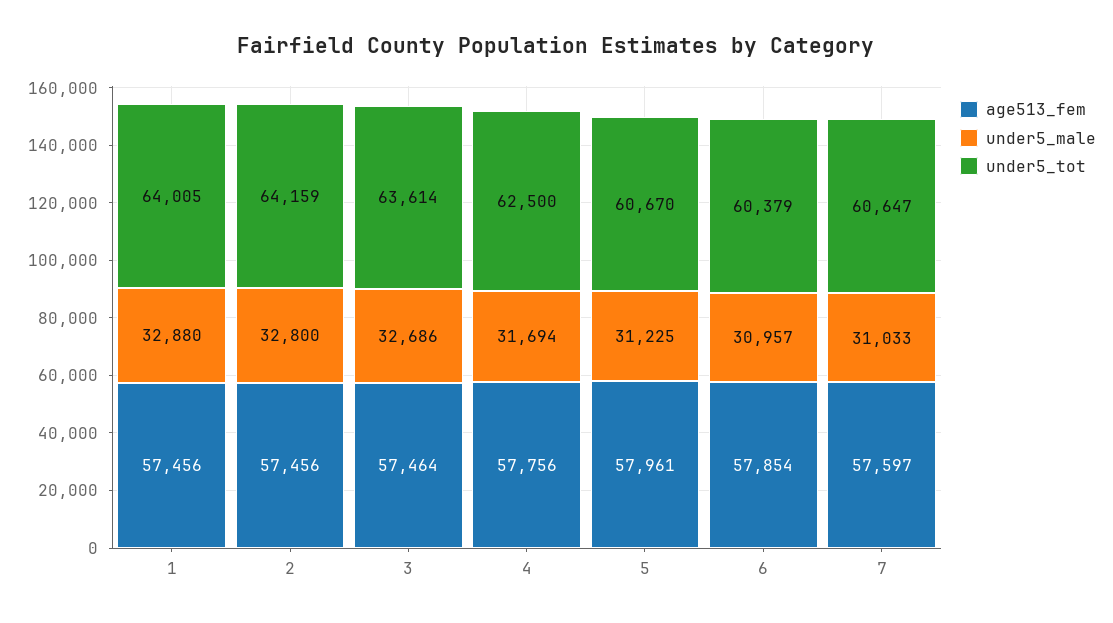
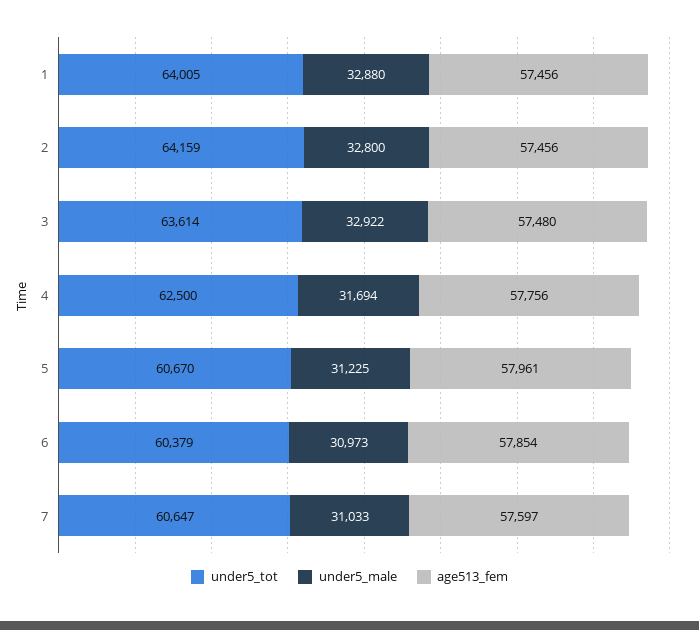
  {
    "age513_fem": {
      "1": 57456,
      "2": 57456,
-     "3": 57464,
+     "3": 57480,
      "4": 57756,
      "5": 57961,
      "6": 57854,
      "7": 57597
    },
    "under5_male": {
      "1": 32880,
      "2": 32800,
-     "3": 32686,
+     "3": 32922,
      "4": 31694,
      "5": 31225,
-     "6": 30957,
+     "6": 30973,
      "7": 31033
    },
    "under5_tot": {
      "1": 64005,
      "2": 64159,
      "3": 63614,
      "4": 62500,
      "5": 60670,
      "6": 60379,
      "7": 60647
    }
  }

